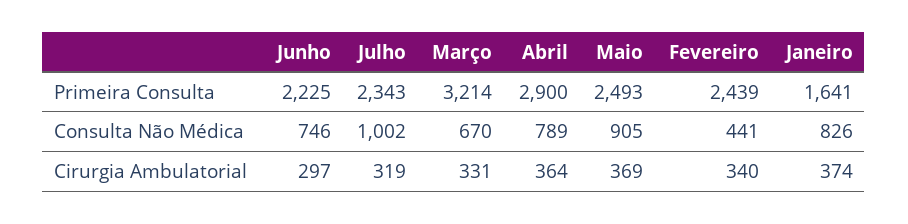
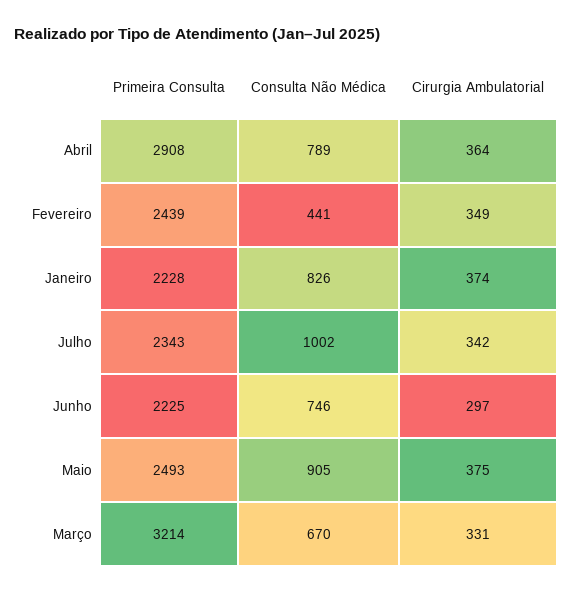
  {
    "Junho": {
      "Primeira Consulta": 2225,
      "Consulta Não Médica": 746,
      "Cirurgia Ambulatorial": 297
    },
    "Julho": {
      "Primeira Consulta": 2343,
      "Consulta Não Médica": 1002,
-     "Cirurgia Ambulatorial": 319
+     "Cirurgia Ambulatorial": 342
    },
    "Março": {
      "Primeira Consulta": 3214,
      "Consulta Não Médica": 670,
      "Cirurgia Ambulatorial": 331
    },
    "Abril": {
-     "Primeira Consulta": 2900,
+     "Primeira Consulta": 2908,
      "Consulta Não Médica": 789,
      "Cirurgia Ambulatorial": 364
    },
    "Maio": {
      "Primeira Consulta": 2493,
      "Consulta Não Médica": 905,
-     "Cirurgia Ambulatorial": 369
+     "Cirurgia Ambulatorial": 375
    },
    "Fevereiro": {
      "Primeira Consulta": 2439,
      "Consulta Não Médica": 441,
-     "Cirurgia Ambulatorial": 340
+     "Cirurgia Ambulatorial": 349
    },
    "Janeiro": {
-     "Primeira Consulta": 1641,
+     "Primeira Consulta": 2228,
      "Consulta Não Médica": 826,
      "Cirurgia Ambulatorial": 374
    }
  }

